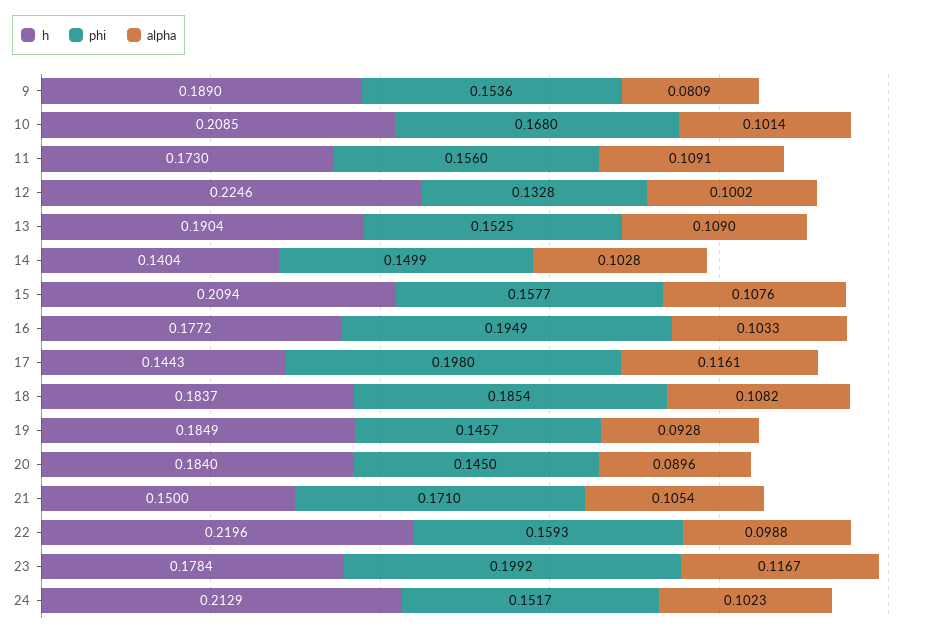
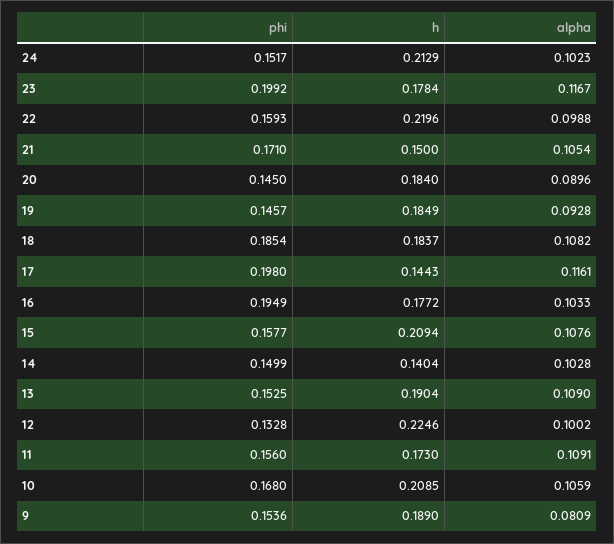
  {
    "h": {
      "9": 0.189,
      "10": 0.2085,
      "11": 0.173,
      "12": 0.2246,
      "13": 0.1904,
      "14": 0.1404,
      "15": 0.2094,
      "16": 0.1772,
      "17": 0.1443,
      "18": 0.1837,
      "19": 0.1849,
      "20": 0.184,
      "21": 0.15,
      "22": 0.2196,
      "23": 0.1784,
      "24": 0.2129
    },
    "phi": {
      "9": 0.1536,
      "10": 0.168,
      "11": 0.156,
      "12": 0.1328,
      "13": 0.1525,
      "14": 0.1499,
      "15": 0.1577,
      "16": 0.1949,
      "17": 0.198,
      "18": 0.1854,
      "19": 0.1457,
      "20": 0.145,
      "21": 0.171,
      "22": 0.1593,
      "23": 0.1992,
      "24": 0.1517
    },
    "alpha": {
      "9": 0.0809,
-     "10": 0.1014,
+     "10": 0.1059,
      "11": 0.1091,
      "12": 0.1002,
      "13": 0.109,
      "14": 0.1028,
      "15": 0.1076,
      "16": 0.1033,
      "17": 0.1161,
      "18": 0.1082,
      "19": 0.0928,
      "20": 0.0896,
      "21": 0.1054,
      "22": 0.0988,
      "23": 0.1167,
      "24": 0.1023
    }
  }

